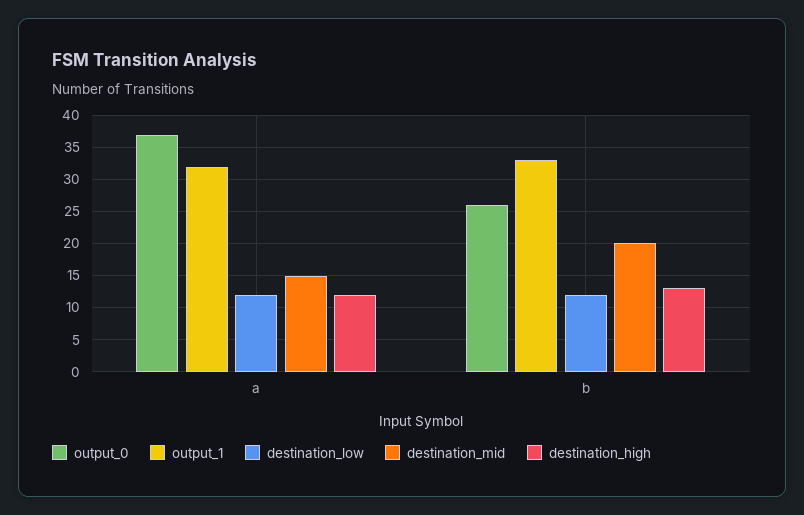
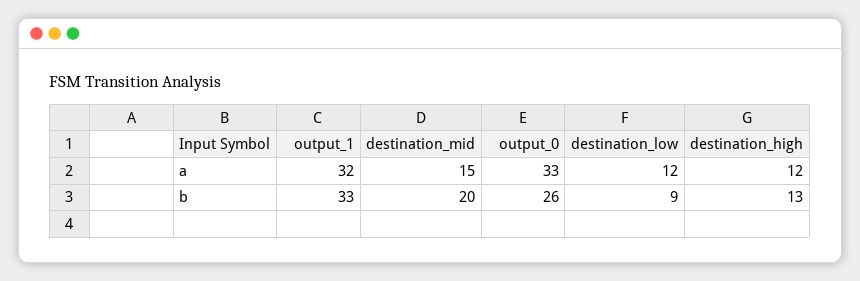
  {
    "output_0": {
-     "a": 37,
+     "a": 33,
      "b": 26
    },
    "output_1": {
      "a": 32,
      "b": 33
    },
    "destination_low": {
      "a": 12,
-     "b": 12
+     "b": 9
    },
    "destination_mid": {
      "a": 15,
      "b": 20
    },
    "destination_high": {
      "a": 12,
      "b": 13
    }
  }

